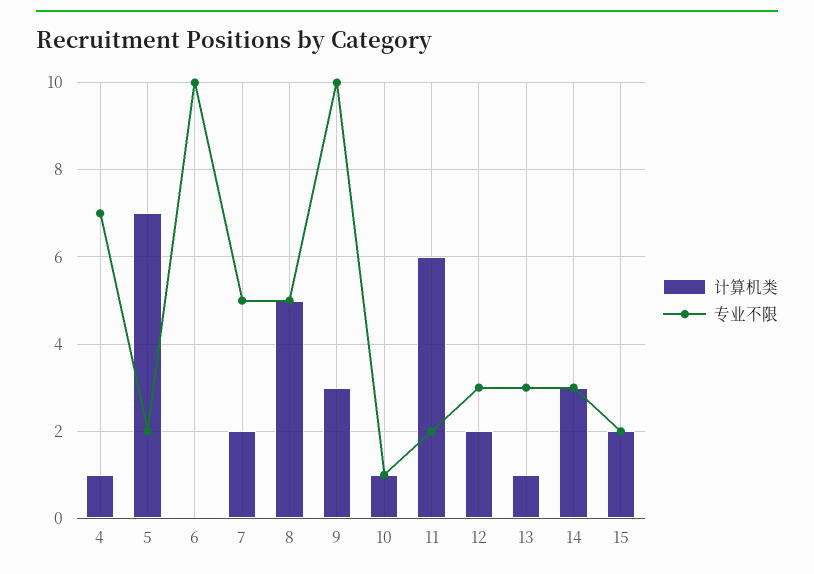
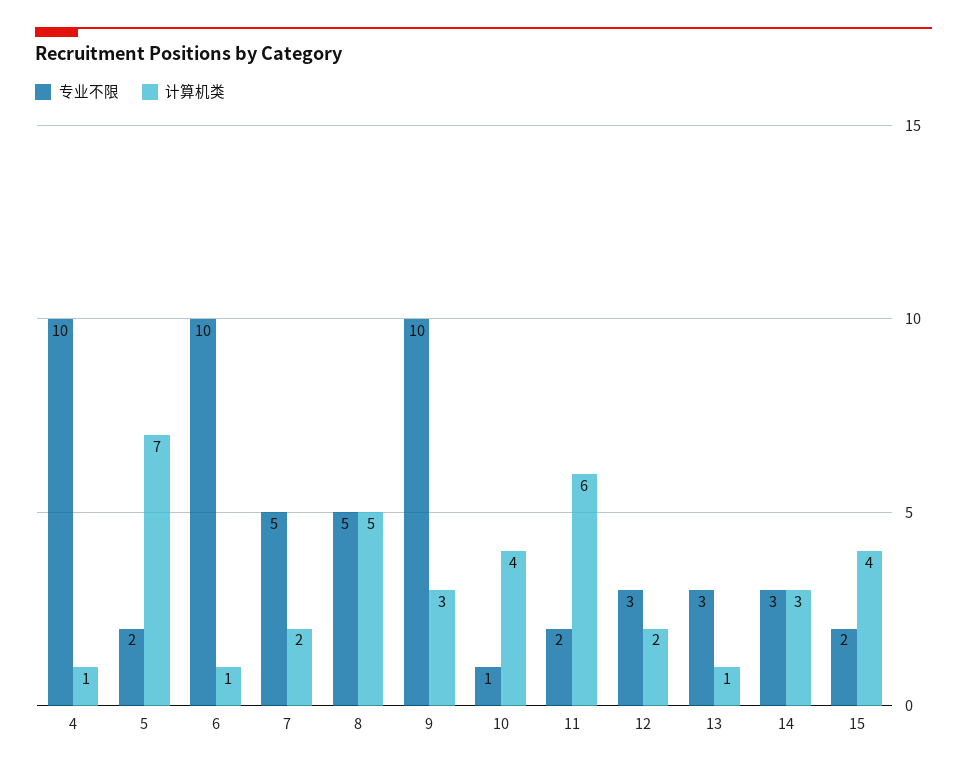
  {
    "计算机类": {
      "4": 1,
      "5": 7,
-     "6": 0,
+     "6": 1,
      "7": 2,
      "8": 5,
      "9": 3,
-     "10": 1,
+     "10": 4,
      "11": 6,
      "12": 2,
      "13": 1,
      "14": 3,
-     "15": 2
+     "15": 4
    },
    "专业不限": {
-     "4": 7,
+     "4": 10,
      "5": 2,
      "6": 10,
      "7": 5,
      "8": 5,
      "9": 10,
      "10": 1,
      "11": 2,
      "12": 3,
      "13": 3,
      "14": 3,
      "15": 2
    }
  }

